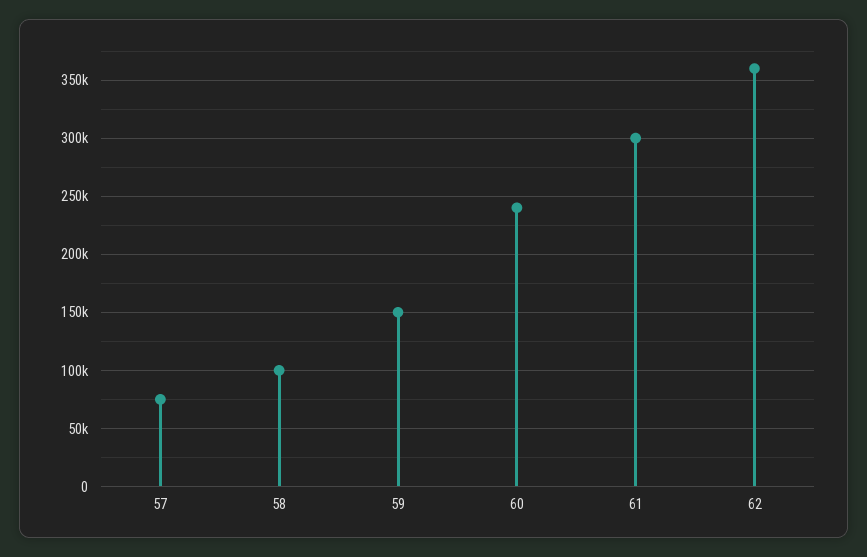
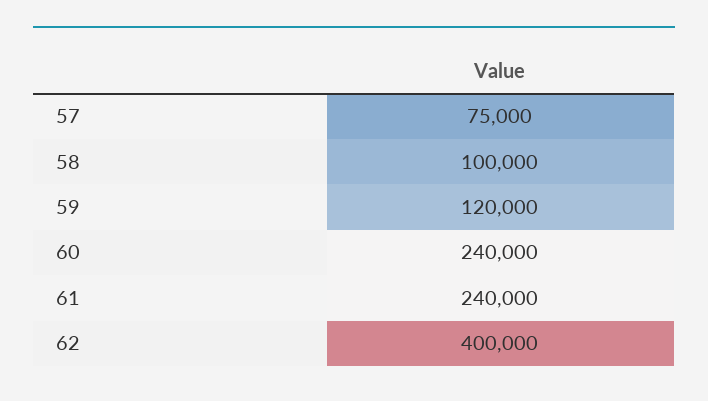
  {
    "57": 75000,
    "58": 100000,
-   "59": 150000,
+   "59": 120000,
    "60": 240000,
-   "61": 300000,
+   "61": 240000,
-   "62": 360000
+   "62": 400000
  }

